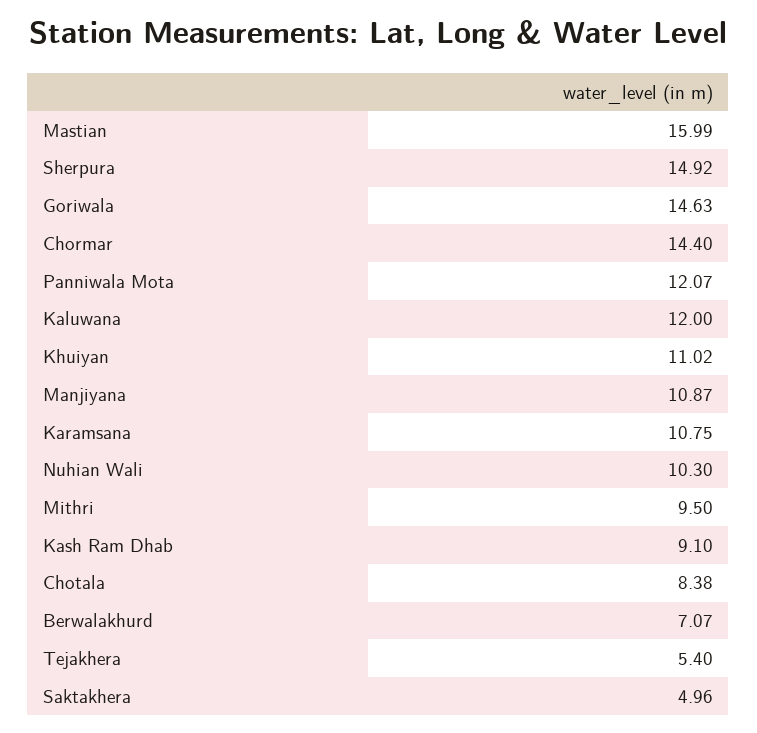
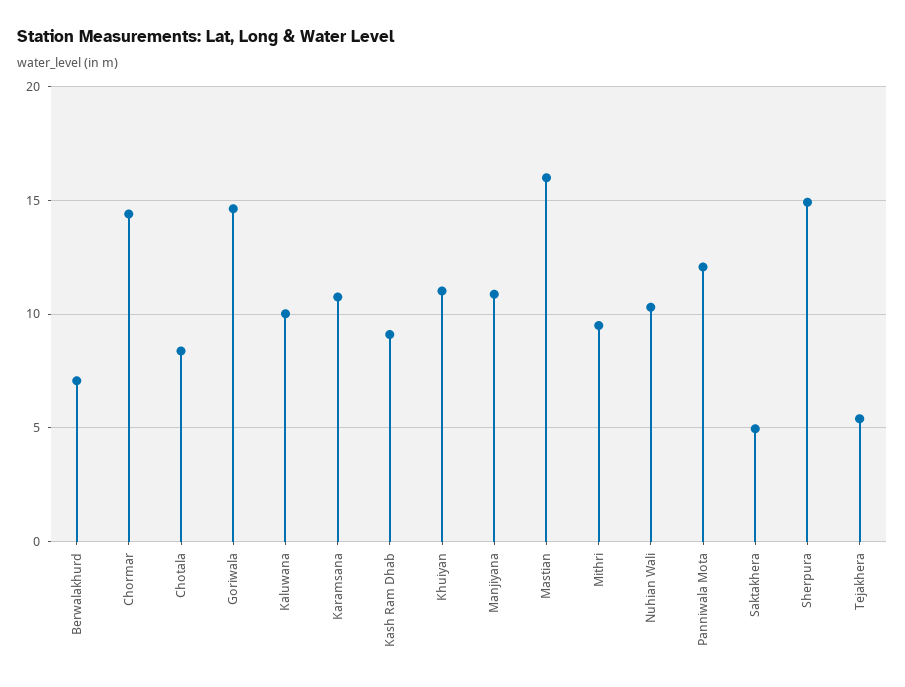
  {
    "Mastian": 15.99,
    "Sherpura": 14.92,
    "Goriwala": 14.63,
    "Chormar": 14.4,
    "Panniwala Mota": 12.07,
-   "Kaluwana": 12,
+   "Kaluwana": 10,
    "Khuiyan": 11.02,
    "Manjiyana": 10.87,
    "Karamsana": 10.75,
    "Nuhian Wali": 10.3,
    "Mithri": 9.5,
    "Kash Ram Dhab": 9.1,
    "Chotala": 8.38,
    "Berwalakhurd": 7.07,
    "Tejakhera": 5.4,
    "Saktakhera": 4.96
  }

